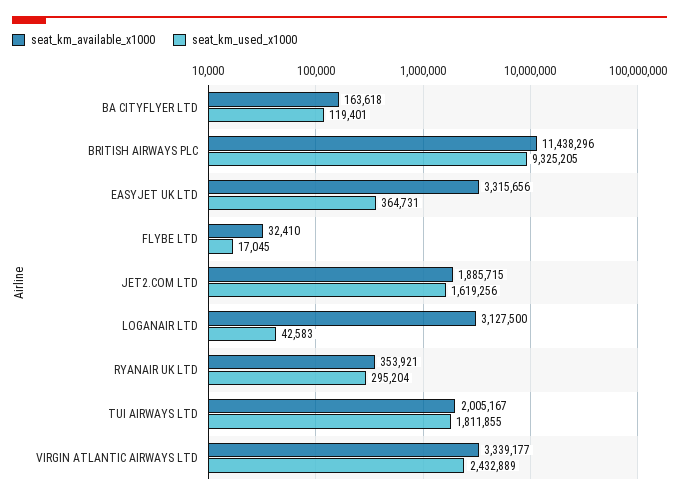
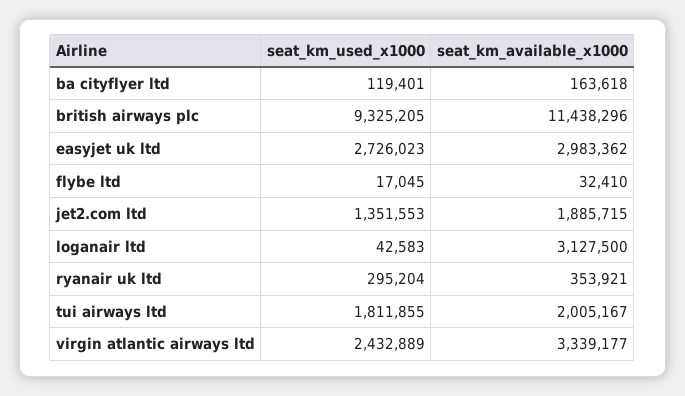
  {
    "seat_km_available_x1000": {
      "BA CITYFLYER LTD": 163618,
      "BRITISH AIRWAYS PLC": 11438296,
-     "EASYJET UK LTD": 3315656,
+     "EASYJET UK LTD": 2983362,
      "FLYBE LTD": 32410,
      "JET2.COM LTD": 1885715,
      "LOGANAIR LTD": 3127500,
      "RYANAIR UK LTD": 353921,
      "TUI AIRWAYS LTD": 2005167,
      "VIRGIN ATLANTIC AIRWAYS LTD": 3339177
    },
    "seat_km_used_x1000": {
      "BA CITYFLYER LTD": 119401,
      "BRITISH AIRWAYS PLC": 9325205,
-     "EASYJET UK LTD": 364731,
+     "EASYJET UK LTD": 2726023,
      "FLYBE LTD": 17045,
-     "JET2.COM LTD": 1619256,
+     "JET2.COM LTD": 1351553,
      "LOGANAIR LTD": 42583,
      "RYANAIR UK LTD": 295204,
      "TUI AIRWAYS LTD": 1811855,
      "VIRGIN ATLANTIC AIRWAYS LTD": 2432889
    }
  }

